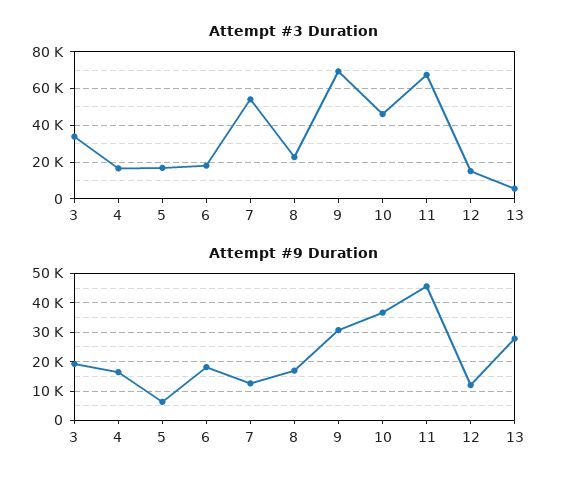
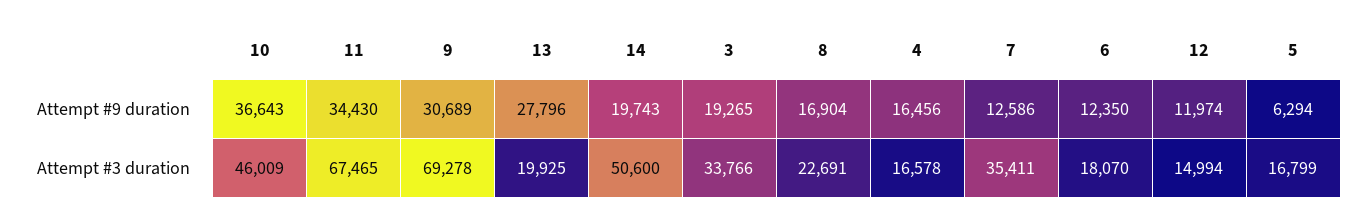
  {
    "Attempt #3 Duration": {
      "3": 33766,
      "4": 16578,
      "5": 16799,
      "6": 18070,
-     "7": 55000,
+     "7": 35411,
      "8": 22691,
      "9": 69278,
      "10": 46009,
      "11": 67465,
      "12": 14994,
-     "13": 5000
+     "13": 19925,
+     "14": 50600
    },
    "Attempt #9 Duration": {
      "3": 19265,
      "4": 16456,
      "5": 6294,
-     "6": 17500,
+     "6": 12350,
      "7": 12586,
      "8": 16904,
      "9": 30689,
      "10": 36643,
-     "11": 45000,
+     "11": 34430,
      "12": 11974,
-     "13": 27796
+     "13": 27796,
+     "14": 19743
    }
  }

